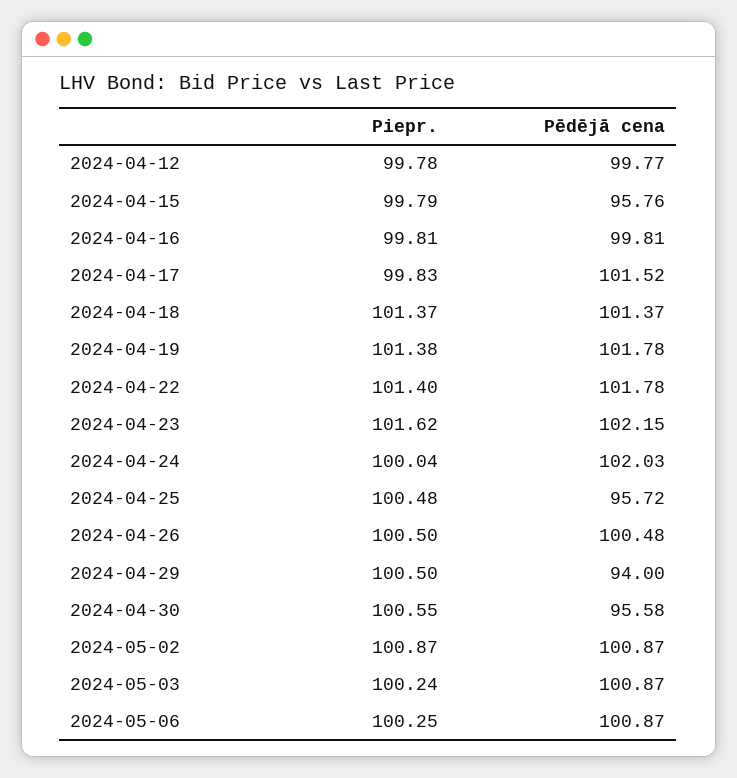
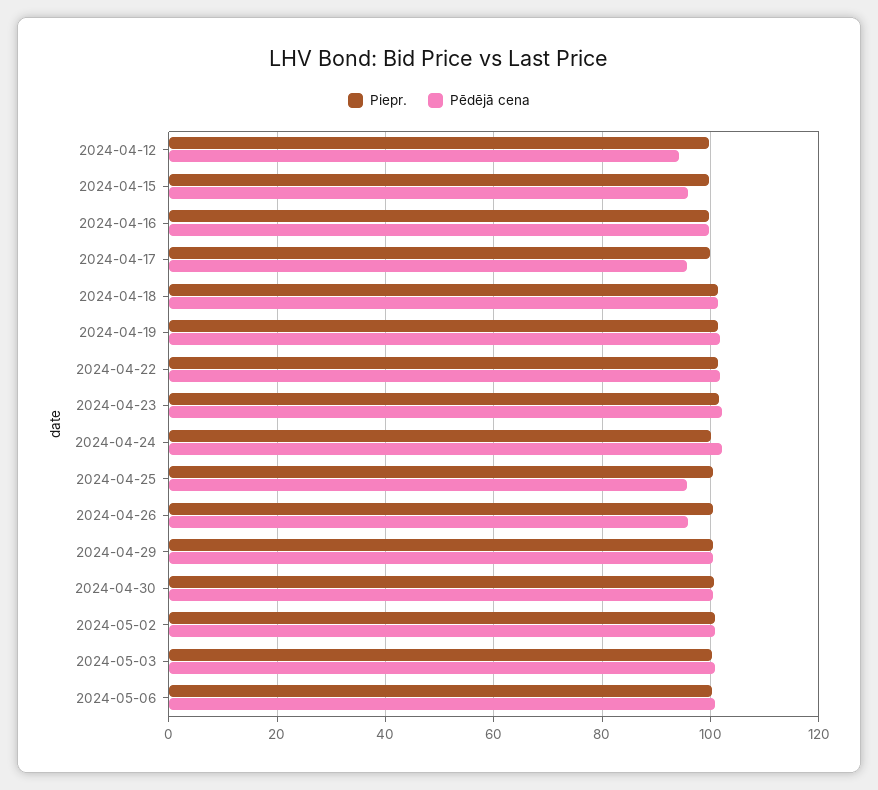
  {
    "Piepr.": {
      "2024-04-12": 99.78,
      "2024-04-15": 99.79,
      "2024-04-16": 99.81,
      "2024-04-17": 99.83,
      "2024-04-18": 101.37,
      "2024-04-19": 101.38,
      "2024-04-22": 101.4,
      "2024-04-23": 101.62,
      "2024-04-24": 100.04,
      "2024-04-25": 100.48,
      "2024-04-26": 100.5,
      "2024-04-29": 100.5,
      "2024-04-30": 100.55,
      "2024-05-02": 100.87,
      "2024-05-03": 100.24,
      "2024-05-06": 100.25
    },
    "Pēdējā cena": {
-     "2024-04-12": 99.77,
+     "2024-04-12": 94,
      "2024-04-15": 95.76,
      "2024-04-16": 99.81,
-     "2024-04-17": 101.52,
+     "2024-04-17": 96,
      "2024-04-18": 101.37,
      "2024-04-19": 101.78,
      "2024-04-22": 101.78,
      "2024-04-23": 102.15,
      "2024-04-24": 102.03,
      "2024-04-25": 95.72,
-     "2024-04-26": 100.48,
+     "2024-04-26": 96,
-     "2024-04-29": 94,
+     "2024-04-29": 100,
-     "2024-04-30": 95.58,
+     "2024-04-30": 100,
      "2024-05-02": 100.87,
      "2024-05-03": 100.87,
      "2024-05-06": 100.87
    }
  }

